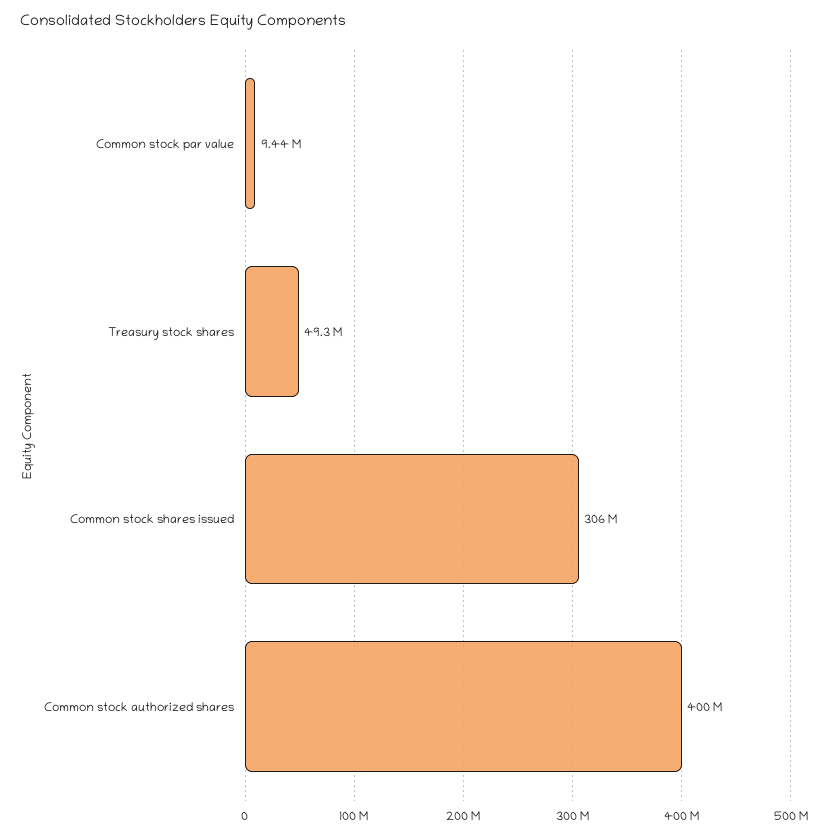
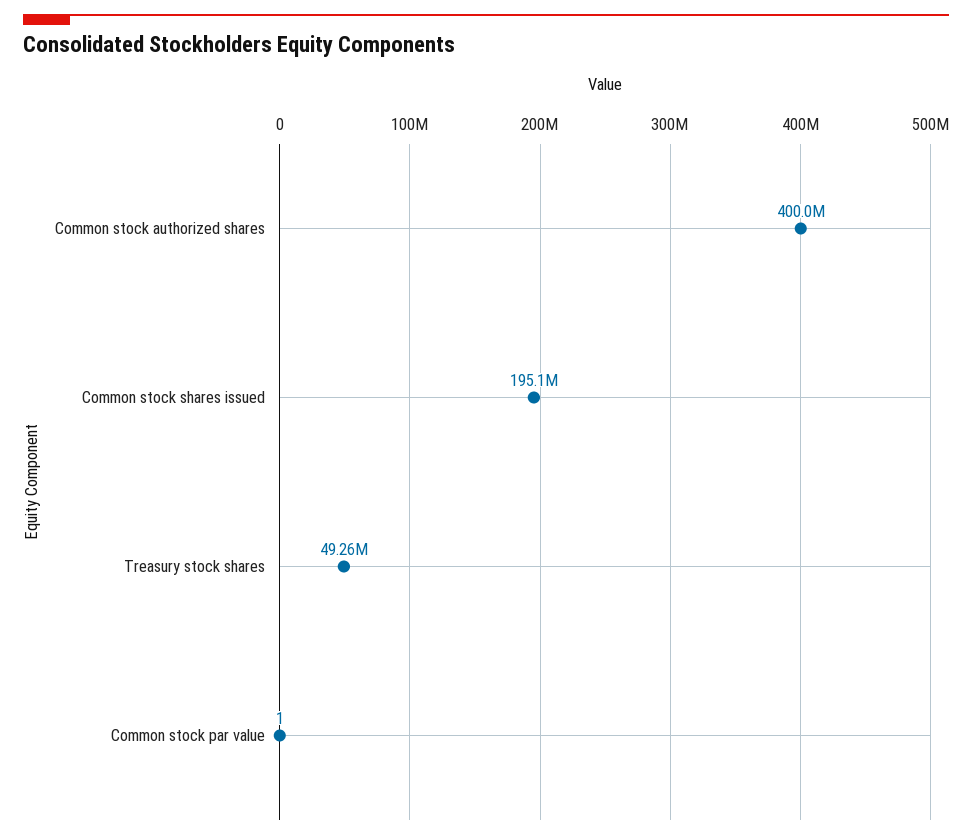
  {
-   "Common stock par value": 9440000,
+   "Common stock par value": 1,
    "Treasury stock shares": 49260000,
-   "Common stock shares issued": 306000000,
+   "Common stock shares issued": 195100000,
    "Common stock authorized shares": 400000000
  }

